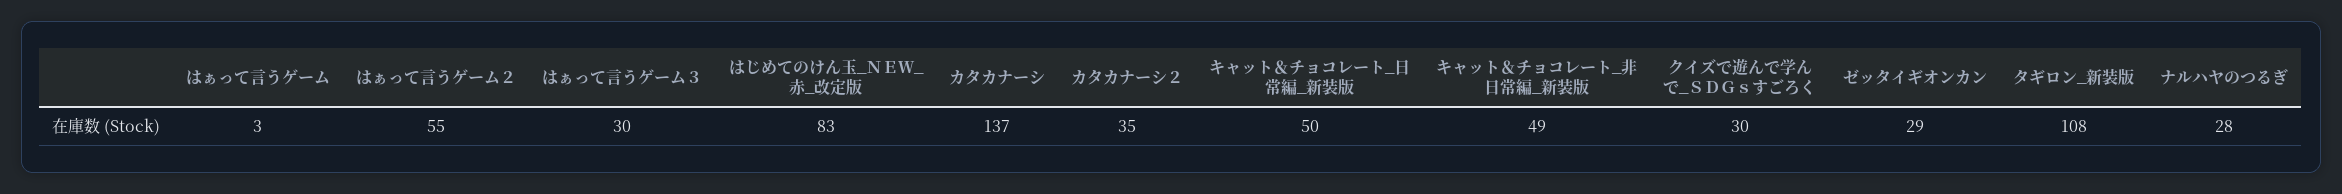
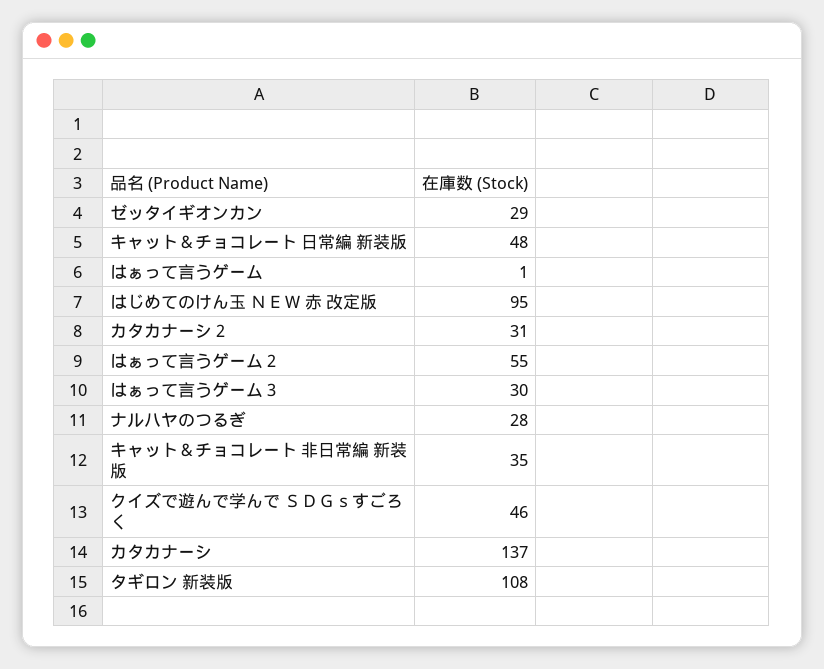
  {
-   "はぁって言うゲーム": 3,
+   "はぁって言うゲーム": 1,
    "はぁって言うゲーム２": 55,
    "はぁって言うゲーム３": 30,
-   "はじめてのけん玉_ＮＥＷ_赤_改定版": 83,
+   "はじめてのけん玉_ＮＥＷ_赤_改定版": 95,
    "カタカナーシ": 137,
-   "カタカナーシ２": 35,
+   "カタカナーシ２": 31,
-   "キャット＆チョコレート_日常編_新装版": 50,
+   "キャット＆チョコレート_日常編_新装版": 48,
-   "キャット＆チョコレート_非日常編_新装版": 49,
+   "キャット＆チョコレート_非日常編_新装版": 35,
-   "クイズで遊んで学んで_ＳＤＧｓすごろく": 30,
+   "クイズで遊んで学んで_ＳＤＧｓすごろく": 46,
    "ゼッタイギオンカン": 29,
    "タギロン_新装版": 108,
    "ナルハヤのつるぎ": 28
  }

